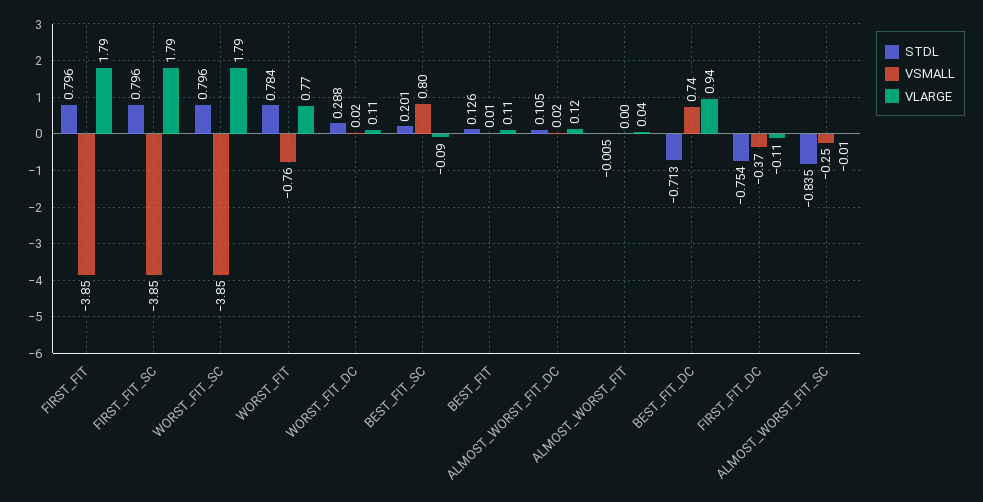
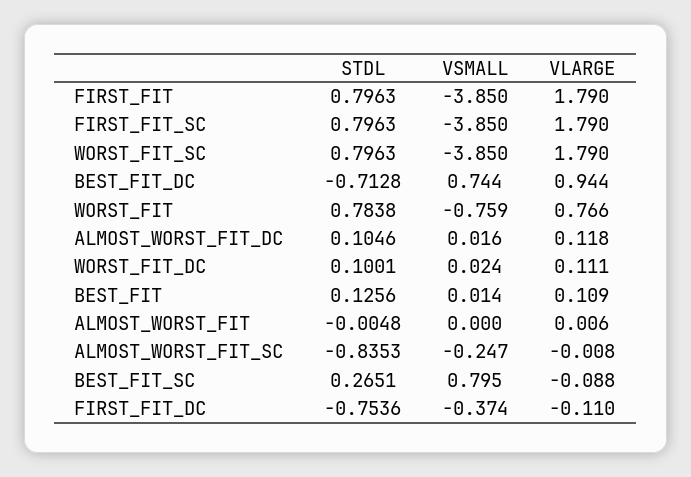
  {
    "STDL": {
      "FIRST_FIT": 0.7963,
      "FIRST_FIT_SC": 0.7963,
      "WORST_FIT_SC": 0.7963,
      "WORST_FIT": 0.7838,
-     "WORST_FIT_DC": 0.288,
+     "WORST_FIT_DC": 0.1001,
-     "BEST_FIT_SC": 0.201,
+     "BEST_FIT_SC": 0.2651,
      "BEST_FIT": 0.1256,
      "ALMOST_WORST_FIT_DC": 0.1046,
      "ALMOST_WORST_FIT": -0.0048,
      "BEST_FIT_DC": -0.7128,
      "FIRST_FIT_DC": -0.7536,
      "ALMOST_WORST_FIT_SC": -0.8353
    },
    "VSMALL": {
      "FIRST_FIT": -3.85,
      "FIRST_FIT_SC": -3.85,
      "WORST_FIT_SC": -3.85,
      "WORST_FIT": -0.759,
      "WORST_FIT_DC": 0.024,
      "BEST_FIT_SC": 0.795,
      "BEST_FIT": 0.014,
      "ALMOST_WORST_FIT_DC": 0.016,
      "ALMOST_WORST_FIT": 0,
      "BEST_FIT_DC": 0.744,
      "FIRST_FIT_DC": -0.374,
      "ALMOST_WORST_FIT_SC": -0.247
    },
    "VLARGE": {
      "FIRST_FIT": 1.79,
      "FIRST_FIT_SC": 1.79,
      "WORST_FIT_SC": 1.79,
      "WORST_FIT": 0.766,
      "WORST_FIT_DC": 0.111,
      "BEST_FIT_SC": -0.088,
      "BEST_FIT": 0.109,
      "ALMOST_WORST_FIT_DC": 0.118,
-     "ALMOST_WORST_FIT": 0.04,
+     "ALMOST_WORST_FIT": 0.006,
      "BEST_FIT_DC": 0.944,
      "FIRST_FIT_DC": -0.11,
      "ALMOST_WORST_FIT_SC": -0.008
    }
  }

